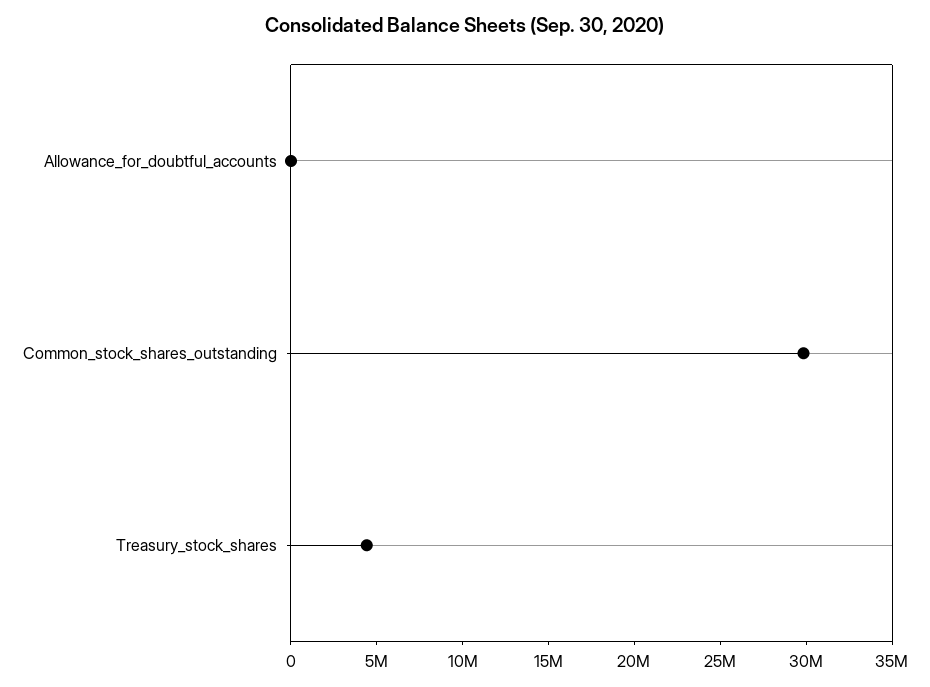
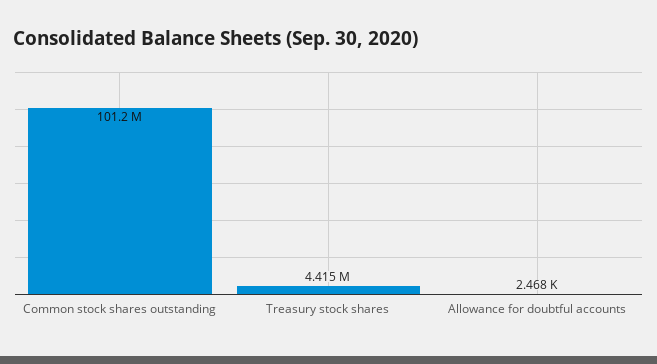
  {
    "Allowance_for_doubtful_accounts": 2468,
-   "Common_stock_shares_outstanding": 30000000,
+   "Common_stock_shares_outstanding": 101200000,
    "Treasury_stock_shares": 4415000
  }

